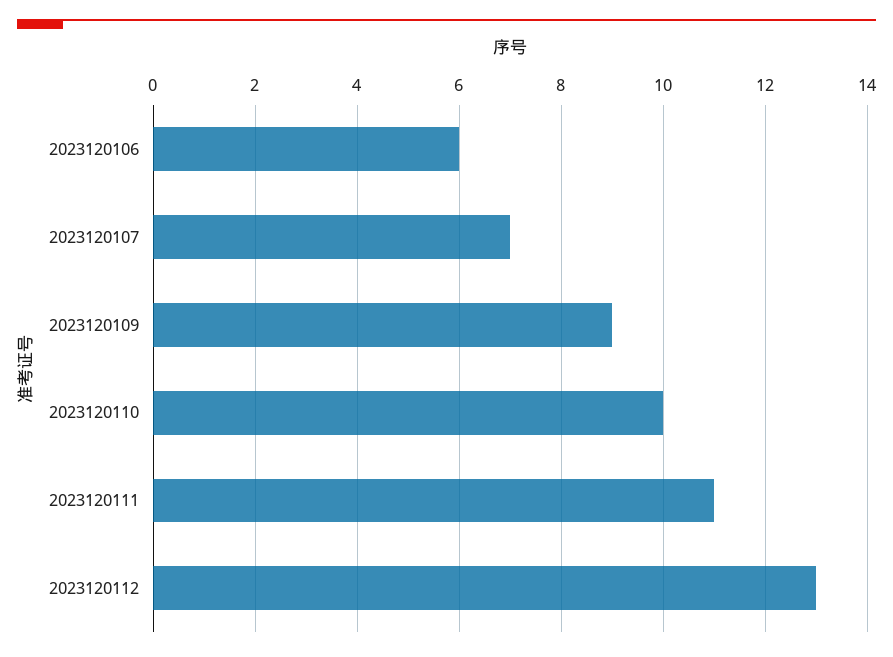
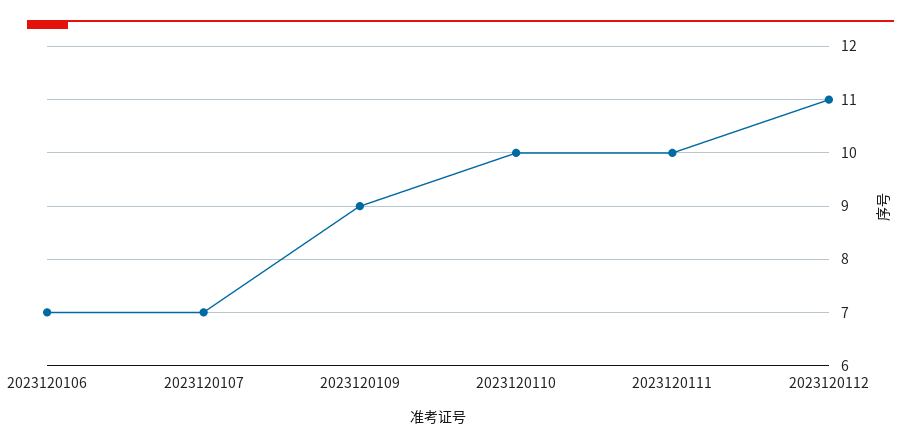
  {
-   "2023120106": 6,
+   "2023120106": 7,
    "2023120107": 7,
    "2023120109": 9,
    "2023120110": 10,
-   "2023120111": 11,
+   "2023120111": 10,
-   "2023120112": 13
+   "2023120112": 11
  }

